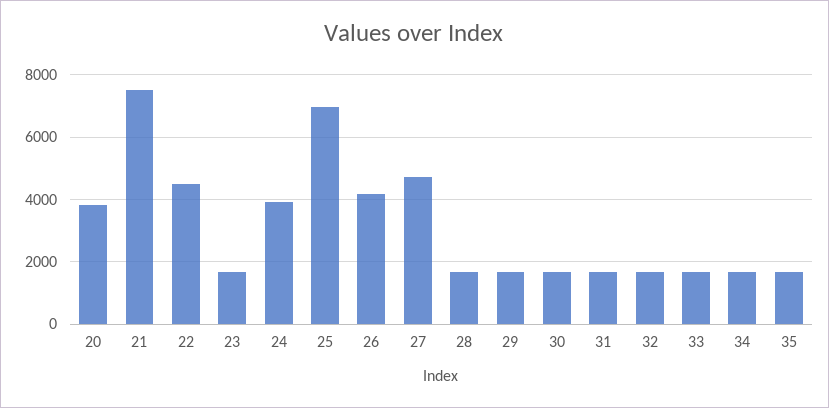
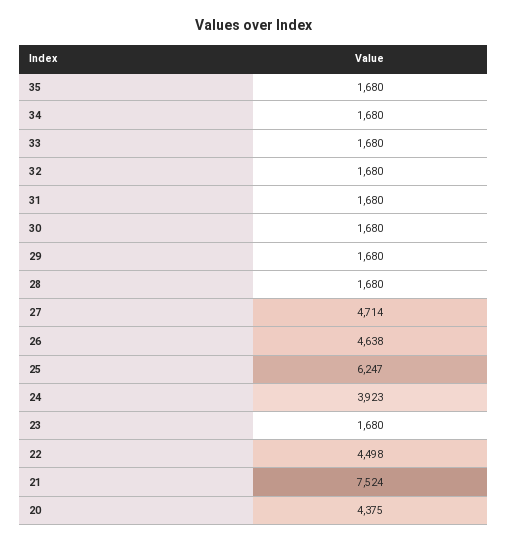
  {
-   "20": 3800,
+   "20": 4375,
    "21": 7524,
    "22": 4498,
    "23": 1680,
    "24": 3923,
-   "25": 7000,
+   "25": 6247,
-   "26": 4200,
+   "26": 4638,
    "27": 4714,
    "28": 1680,
    "29": 1680,
    "30": 1680,
    "31": 1680,
    "32": 1680,
    "33": 1680,
    "34": 1680,
    "35": 1680
  }

